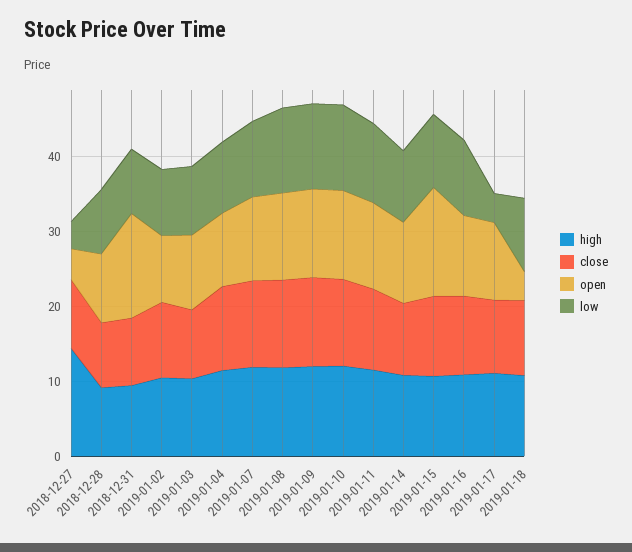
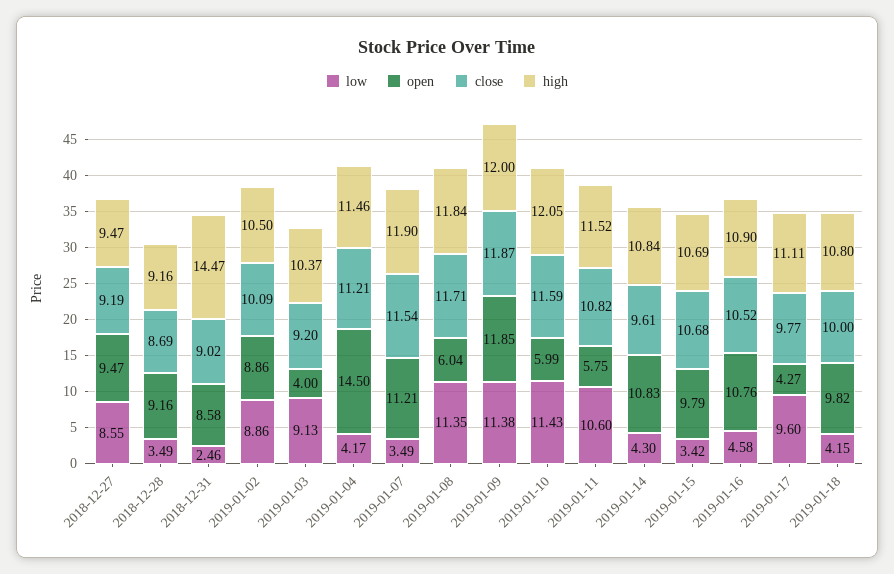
  {
    "high": {
-     "2018-12-27": 14,
+     "2018-12-27": 9.47,
      "2018-12-28": 9.16,
-     "2018-12-31": 10,
+     "2018-12-31": 14.47,
      "2019-01-02": 10.5,
      "2019-01-03": 10.37,
      "2019-01-04": 11.46,
      "2019-01-07": 11.9,
      "2019-01-08": 11.84,
      "2019-01-09": 12,
      "2019-01-10": 12.05,
      "2019-01-11": 11.52,
      "2019-01-14": 10.84,
      "2019-01-15": 10.69,
      "2019-01-16": 10.9,
      "2019-01-17": 11.11,
      "2019-01-18": 10.8
    },
    "close": {
      "2018-12-27": 9.19,
      "2018-12-28": 8.69,
      "2018-12-31": 9.02,
      "2019-01-02": 10.09,
      "2019-01-03": 9.2,
      "2019-01-04": 11.21,
      "2019-01-07": 11.54,
      "2019-01-08": 11.71,
      "2019-01-09": 11.87,
      "2019-01-10": 11.59,
      "2019-01-11": 10.82,
      "2019-01-14": 9.61,
      "2019-01-15": 10.68,
      "2019-01-16": 10.52,
      "2019-01-17": 9.77,
      "2019-01-18": 10
    },
    "open": {
-     "2018-12-27": 4,
+     "2018-12-27": 9.47,
      "2018-12-28": 9.16,
-     "2018-12-31": 14,
+     "2018-12-31": 8.58,
      "2019-01-02": 8.86,
-     "2019-01-03": 10,
+     "2019-01-03": 4,
-     "2019-01-04": 10,
+     "2019-01-04": 14.5,
      "2019-01-07": 11.21,
-     "2019-01-08": 12,
+     "2019-01-08": 6.04,
      "2019-01-09": 11.85,
-     "2019-01-10": 12,
+     "2019-01-10": 5.99,
-     "2019-01-11": 12,
+     "2019-01-11": 5.75,
      "2019-01-14": 10.83,
-     "2019-01-15": 14,
+     "2019-01-15": 9.79,
      "2019-01-16": 10.76,
-     "2019-01-17": 10,
+     "2019-01-17": 4.27,
-     "2019-01-18": 4
+     "2019-01-18": 9.82
    },
    "low": {
-     "2018-12-27": 4,
+     "2018-12-27": 8.55,
-     "2018-12-28": 8,
+     "2018-12-28": 3.49,
-     "2018-12-31": 8,
+     "2018-12-31": 2.46,
      "2019-01-02": 8.86,
      "2019-01-03": 9.13,
-     "2019-01-04": 10,
+     "2019-01-04": 4.17,
-     "2019-01-07": 10,
+     "2019-01-07": 3.49,
      "2019-01-08": 11.35,
      "2019-01-09": 11.38,
      "2019-01-10": 11.43,
      "2019-01-11": 10.6,
-     "2019-01-14": 10,
+     "2019-01-14": 4.3,
-     "2019-01-15": 10,
+     "2019-01-15": 3.42,
-     "2019-01-16": 10,
+     "2019-01-16": 4.58,
-     "2019-01-17": 4,
+     "2019-01-17": 9.6,
-     "2019-01-18": 10
+     "2019-01-18": 4.15
    }
  }

